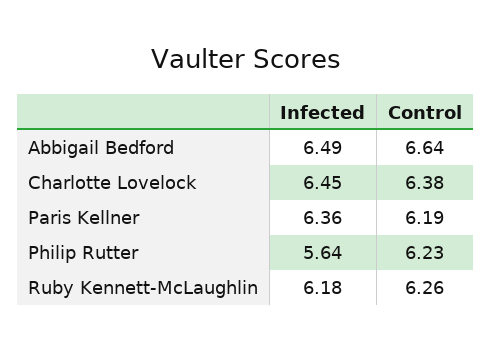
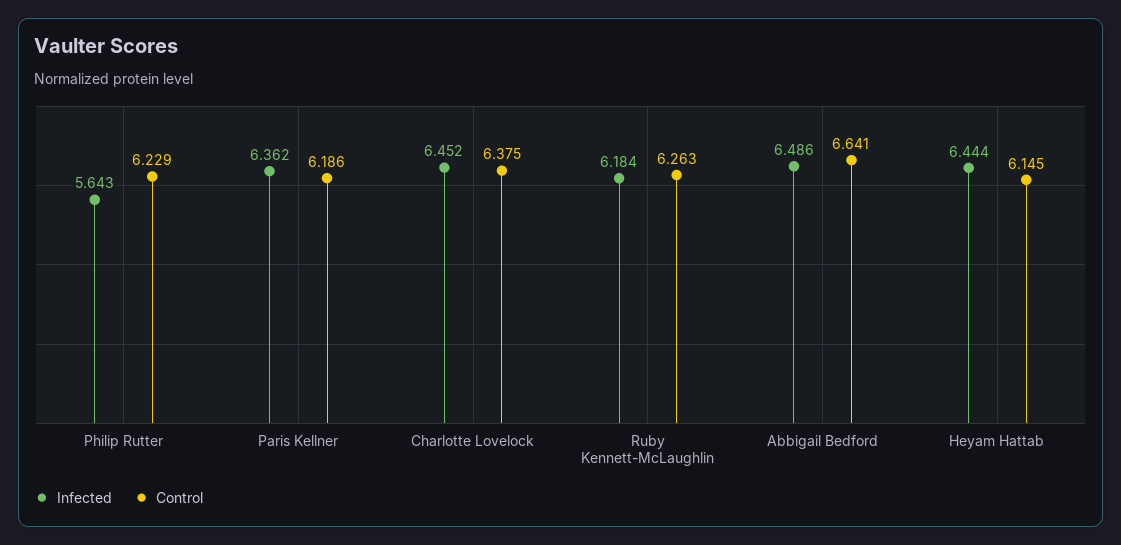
  {
    "Infected": {
      "Abbigail Bedford": 6.486,
      "Charlotte Lovelock": 6.452,
      "Paris Kellner": 6.362,
      "Philip Rutter": 5.643,
-     "Ruby Kennett-McLaughlin": 6.184
+     "Ruby Kennett-McLaughlin": 6.184,
+     "Heyam Hattab": 6.444
    },
    "Control": {
      "Abbigail Bedford": 6.641,
      "Charlotte Lovelock": 6.375,
      "Paris Kellner": 6.186,
      "Philip Rutter": 6.229,
-     "Ruby Kennett-McLaughlin": 6.263
+     "Ruby Kennett-McLaughlin": 6.263,
+     "Heyam Hattab": 6.145
    }
  }

